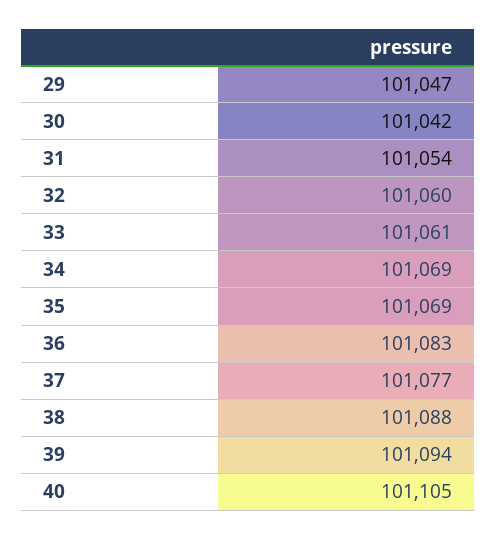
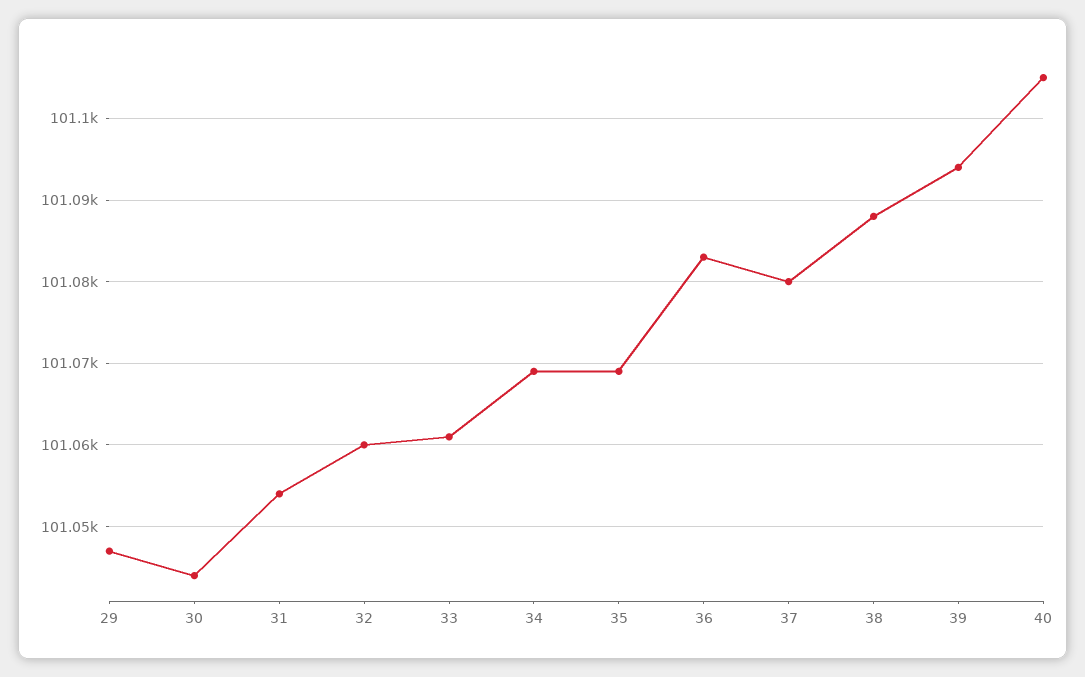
  {
    "29": 101047,
-   "30": 101042,
+   "30": 101044,
    "31": 101054,
    "32": 101060,
    "33": 101061,
    "34": 101069,
    "35": 101069,
    "36": 101083,
-   "37": 101077,
+   "37": 101080,
    "38": 101088,
    "39": 101094,
    "40": 101105
  }

